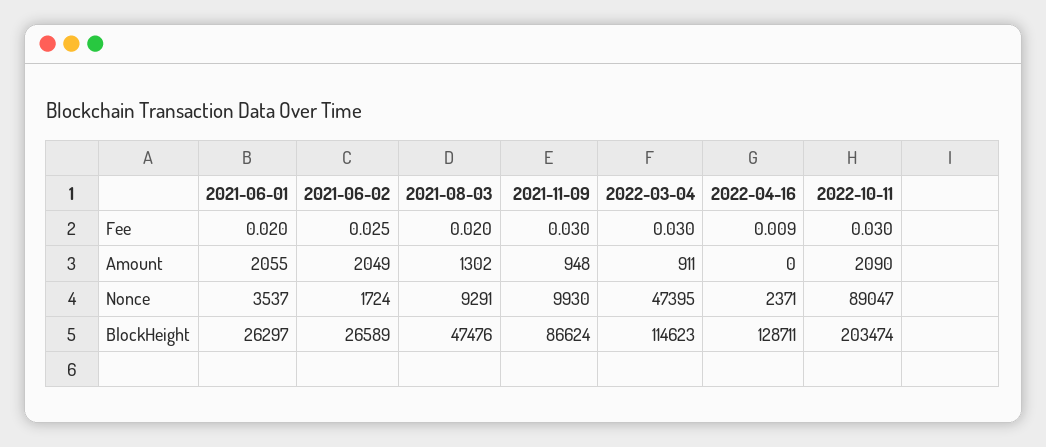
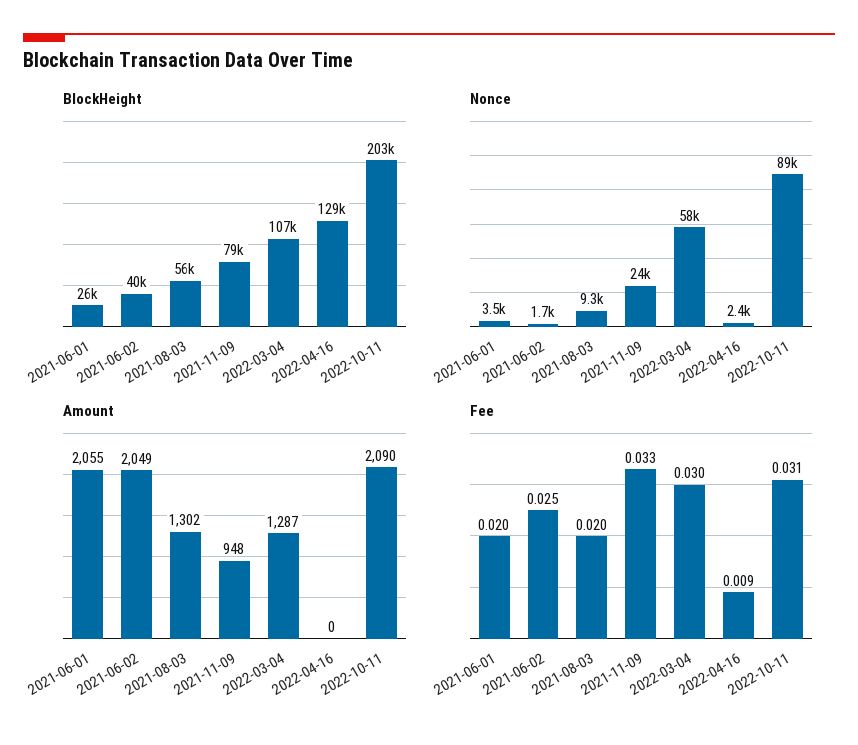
  {
    "Fee": {
      "2021-06-01": 0.02,
      "2021-06-02": 0.025,
      "2021-08-03": 0.02,
-     "2021-11-09": 0.03,
+     "2021-11-09": 0.033,
      "2022-03-04": 0.03,
      "2022-04-16": 0.009,
-     "2022-10-11": 0.03
+     "2022-10-11": 0.031
    },
    "Amount": {
      "2021-06-01": 2055,
      "2021-06-02": 2049,
      "2021-08-03": 1302,
      "2021-11-09": 948,
-     "2022-03-04": 911,
+     "2022-03-04": 1287,
      "2022-04-16": 0,
      "2022-10-11": 2090
    },
    "Nonce": {
      "2021-06-01": 3537,
      "2021-06-02": 1724,
      "2021-08-03": 9291,
-     "2021-11-09": 9930,
+     "2021-11-09": 24000,
-     "2022-03-04": 47395,
+     "2022-03-04": 58000,
      "2022-04-16": 2371,
      "2022-10-11": 89047
    },
    "BlockHeight": {
      "2021-06-01": 26297,
-     "2021-06-02": 26589,
+     "2021-06-02": 40000,
-     "2021-08-03": 47476,
+     "2021-08-03": 56000,
-     "2021-11-09": 86624,
+     "2021-11-09": 79000,
-     "2022-03-04": 114623,
+     "2022-03-04": 107000,
      "2022-04-16": 128711,
      "2022-10-11": 203474
    }
  }

